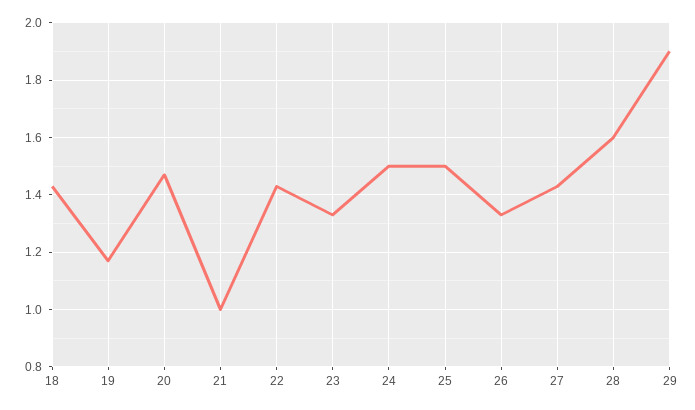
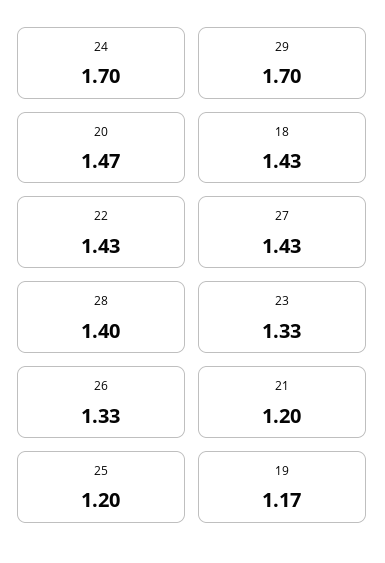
  {
    "18": 1.43,
    "19": 1.17,
    "20": 1.47,
-   "21": 1,
+   "21": 1.2,
    "22": 1.43,
    "23": 1.33,
-   "24": 1.5,
+   "24": 1.7,
-   "25": 1.5,
+   "25": 1.2,
    "26": 1.33,
    "27": 1.43,
-   "28": 1.6,
+   "28": 1.4,
-   "29": 1.9
+   "29": 1.7
  }

